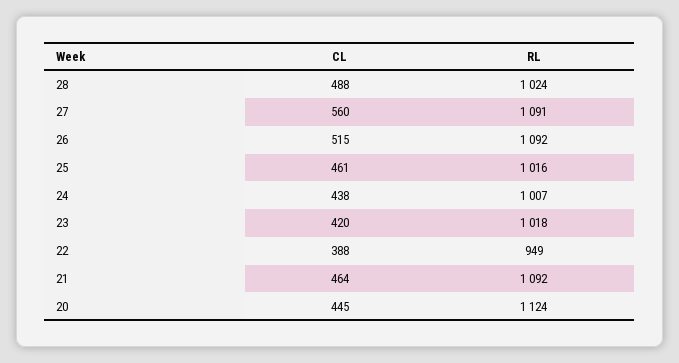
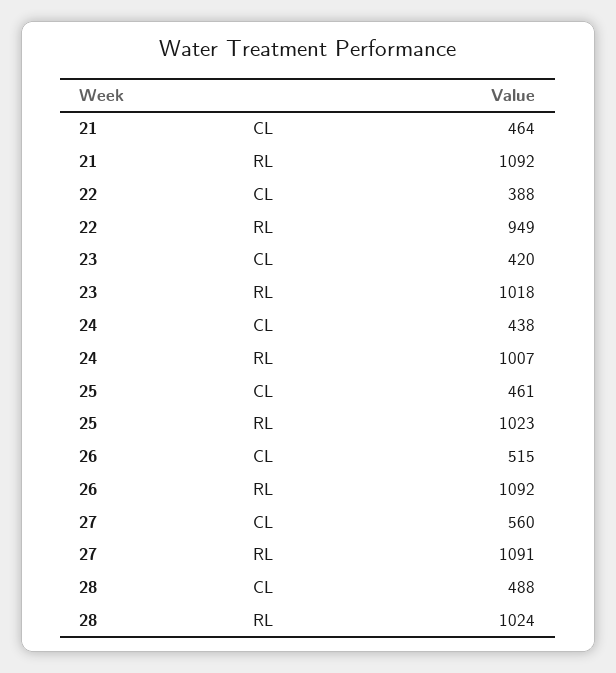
  {
    "CL": {
      "28": 488,
      "27": 560,
      "26": 515,
      "25": 461,
      "24": 438,
      "23": 420,
      "22": 388,
-     "21": 464,
+     "21": 464
-     "20": 445
    },
    "RL": {
      "28": 1024,
      "27": 1091,
      "26": 1092,
-     "25": 1016,
+     "25": 1023,
      "24": 1007,
      "23": 1018,
      "22": 949,
-     "21": 1092,
+     "21": 1092
-     "20": 1124
    }
  }

